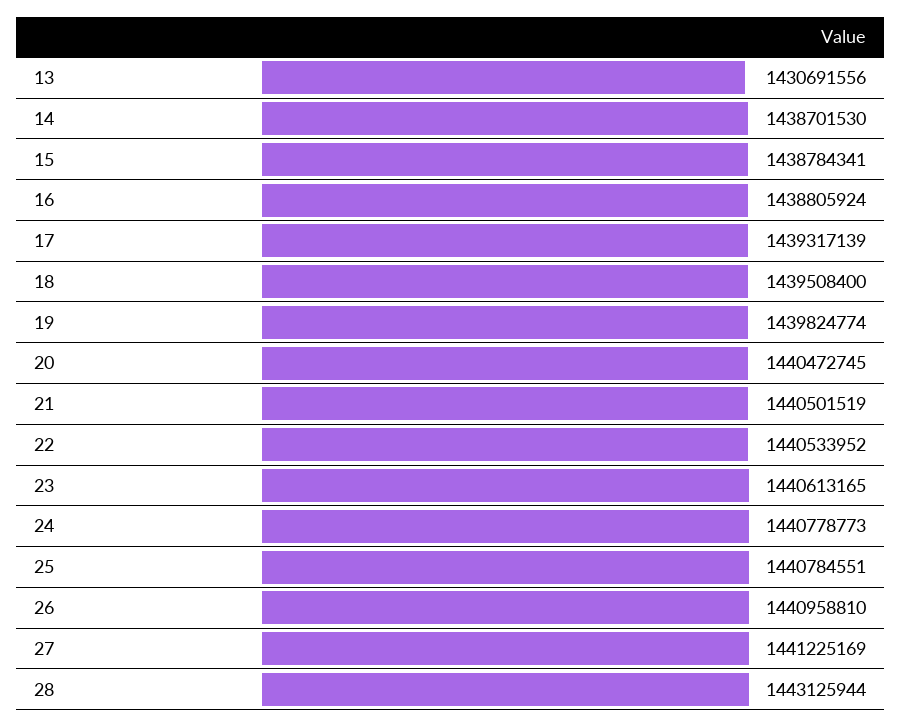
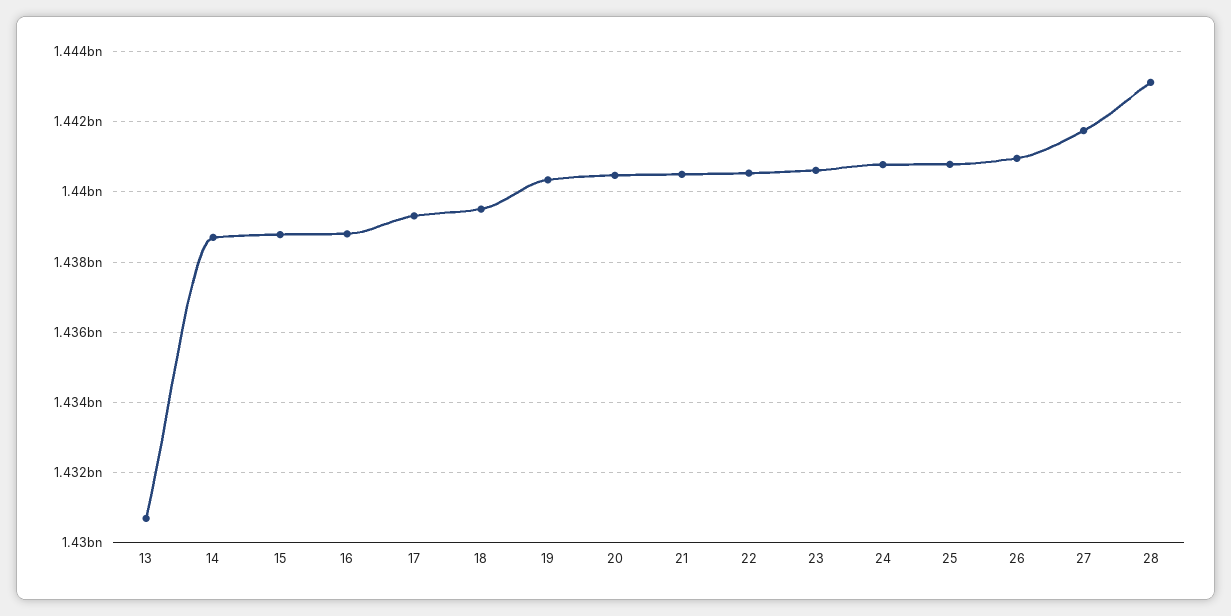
  {
    "13": 1430691556,
    "14": 1438701530,
    "15": 1438784341,
    "16": 1438805924,
    "17": 1439317139,
    "18": 1439508400,
-   "19": 1439824774,
+   "19": 1440400000,
    "20": 1440472745,
    "21": 1440501519,
    "22": 1440533952,
    "23": 1440613165,
    "24": 1440778773,
    "25": 1440784551,
    "26": 1440958810,
-   "27": 1441225169,
+   "27": 1441800000,
    "28": 1443125944
  }

